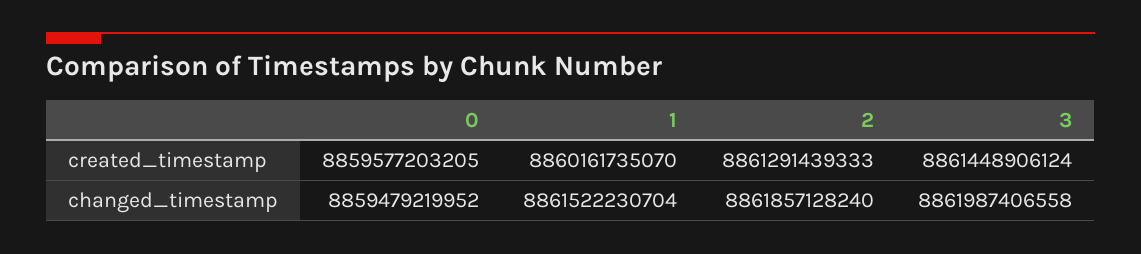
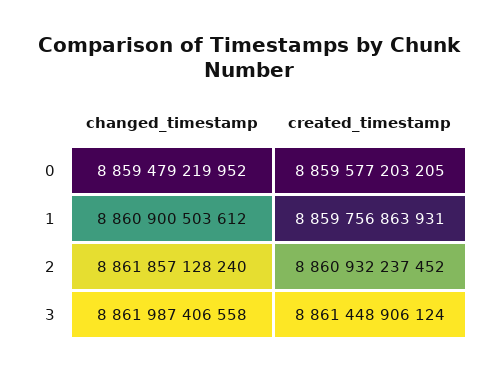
  {
    "0": {
      "created_timestamp": 8859577203205,
      "changed_timestamp": 8859479219952
    },
    "1": {
-     "created_timestamp": 8860161735070,
+     "created_timestamp": 8859756863931,
-     "changed_timestamp": 8861522230704
+     "changed_timestamp": 8860900503612
    },
    "2": {
-     "created_timestamp": 8861291439333,
+     "created_timestamp": 8860932237452,
      "changed_timestamp": 8861857128240
    },
    "3": {
      "created_timestamp": 8861448906124,
      "changed_timestamp": 8861987406558
    }
  }

